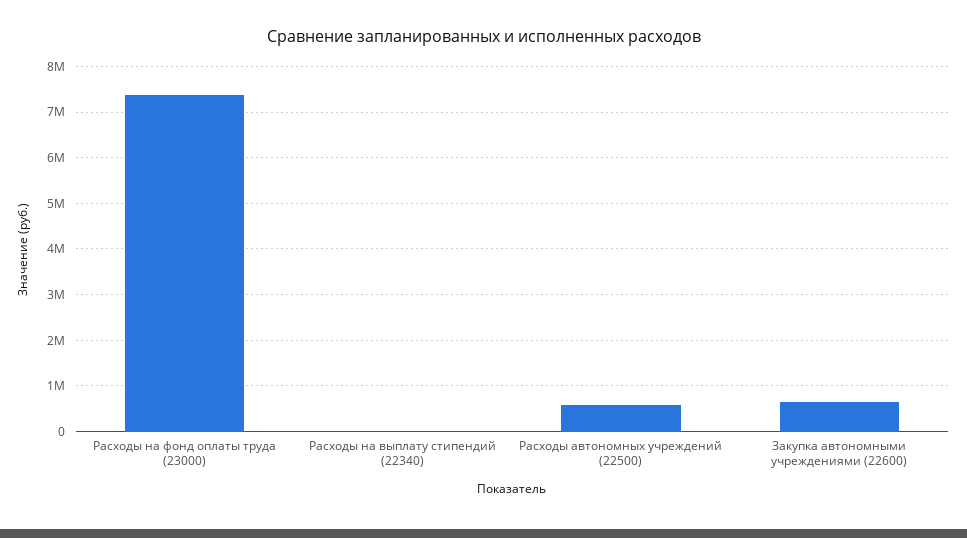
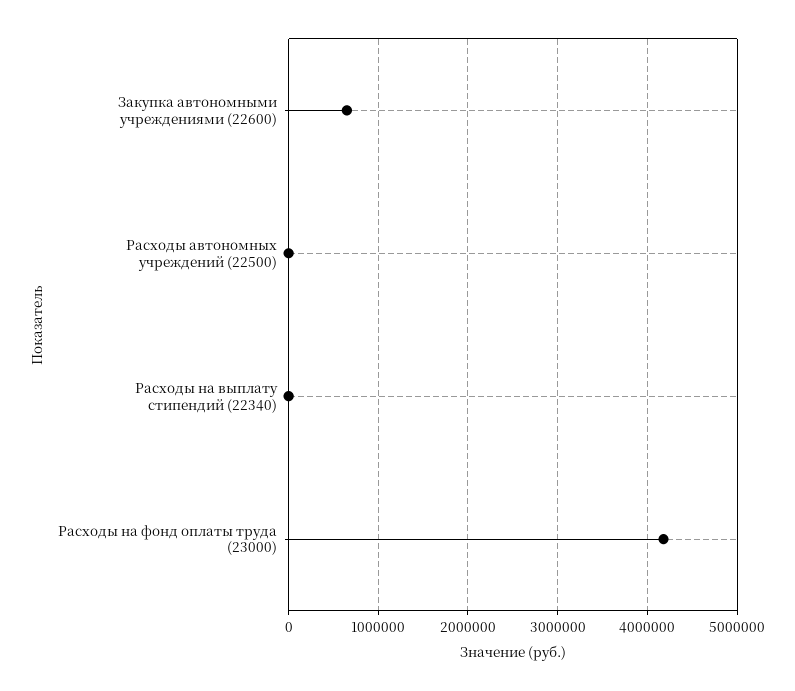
  {
-   "Расходы на фонд оплаты труда (23000)": 7400000,
+   "Расходы на фонд оплаты труда (23000)": 4200000,
    "Расходы на выплату стипендий (22340)": 0,
-   "Расходы автономных учреждений (22500)": 600000,
+   "Расходы автономных учреждений (22500)": 0,
    "Закупка автономными учреждениями (22600)": 700000
  }

